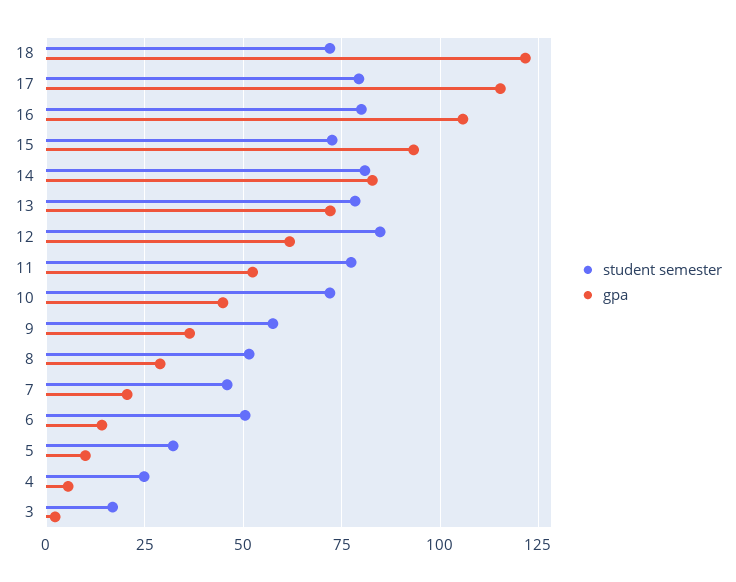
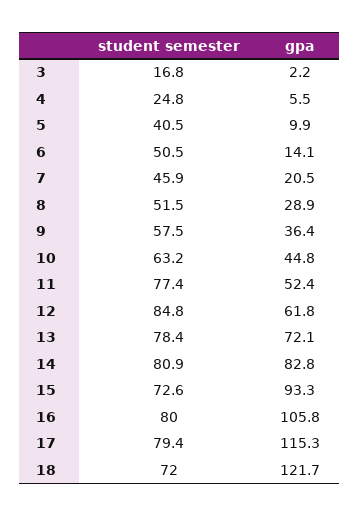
  {
    "student semester": {
      "18": 72,
      "17": 79.4,
      "16": 80,
      "15": 72.6,
      "14": 80.9,
      "13": 78.4,
      "12": 84.8,
      "11": 77.4,
-     "10": 72.5,
+     "10": 63.2,
      "9": 57.5,
      "8": 51.5,
      "7": 45.9,
      "6": 50.5,
-     "5": 32.5,
+     "5": 40.5,
      "4": 24.8,
      "3": 16.8
    },
    "gpa": {
      "18": 121.7,
      "17": 115.3,
      "16": 105.8,
      "15": 93.3,
      "14": 82.8,
      "13": 72.1,
      "12": 61.8,
      "11": 52.4,
      "10": 44.8,
      "9": 36.4,
      "8": 28.9,
      "7": 20.5,
      "6": 14.1,
      "5": 9.9,
      "4": 5.5,
      "3": 2.2
    }
  }

